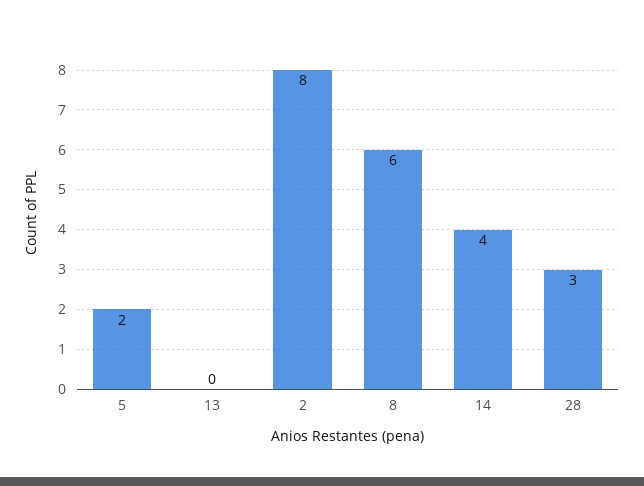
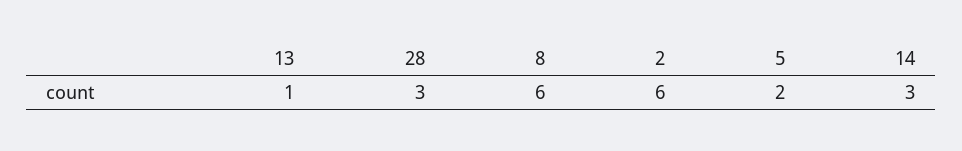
  {
    "5": 2,
-   "13": 0,
+   "13": 1,
-   "2": 8,
+   "2": 6,
    "8": 6,
-   "14": 4,
+   "14": 3,
    "28": 3
  }

